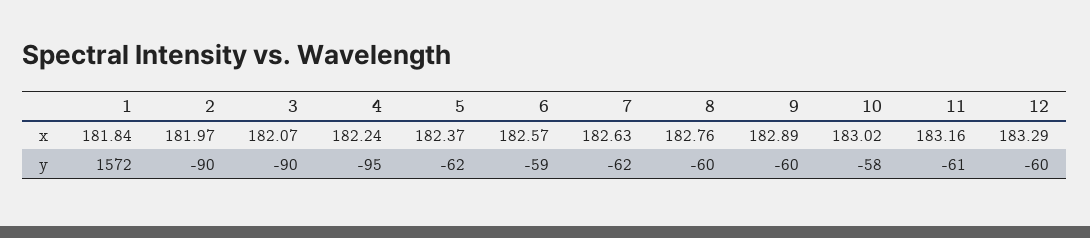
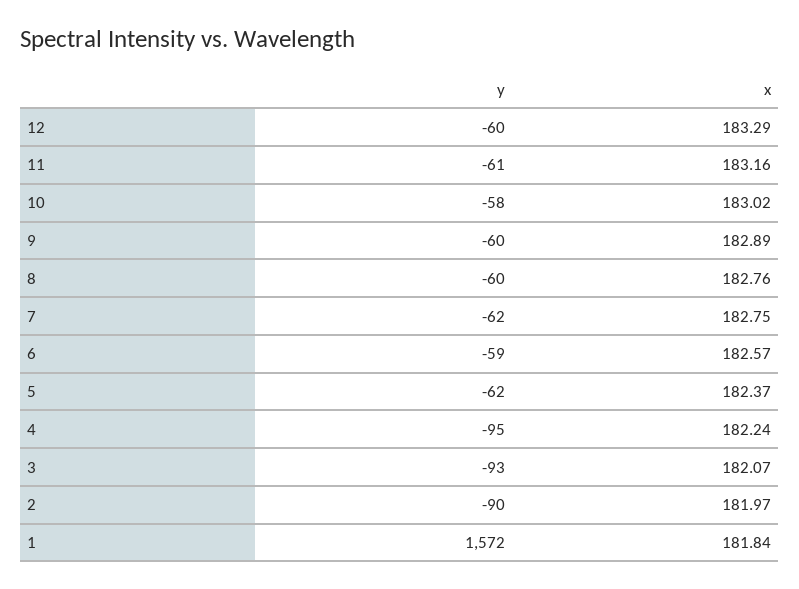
  {
    "1": {
      "x": 181.84,
      "y": 1572
    },
    "2": {
      "x": 181.97,
      "y": -90
    },
    "3": {
      "x": 182.07,
-     "y": -90
+     "y": -93
    },
    "4": {
      "x": 182.24,
      "y": -95
    },
    "5": {
      "x": 182.37,
      "y": -62
    },
    "6": {
      "x": 182.57,
      "y": -59
    },
    "7": {
-     "x": 182.63,
+     "x": 182.75,
      "y": -62
    },
    "8": {
      "x": 182.76,
      "y": -60
    },
    "9": {
      "x": 182.89,
      "y": -60
    },
    "10": {
      "x": 183.02,
      "y": -58
    },
    "11": {
      "x": 183.16,
      "y": -61
    },
    "12": {
      "x": 183.29,
      "y": -60
    }
  }

